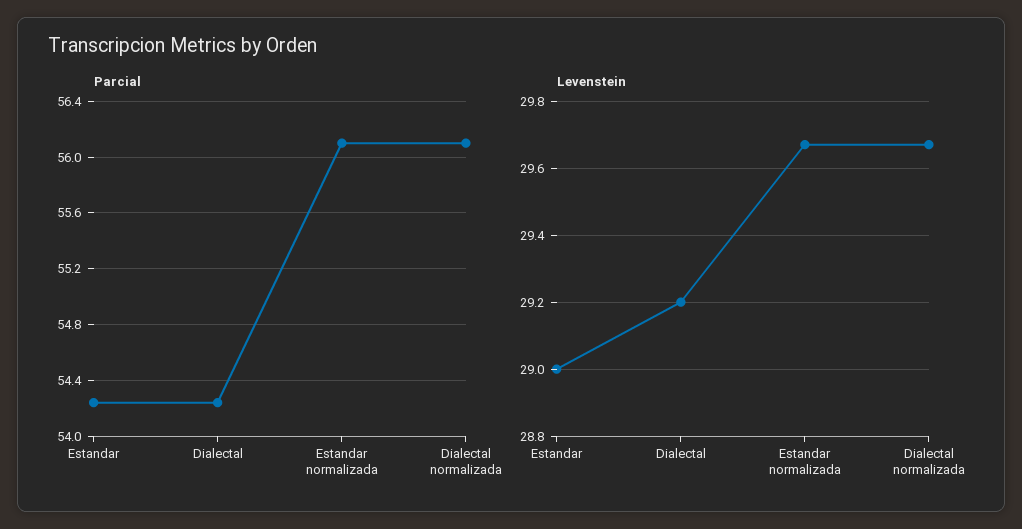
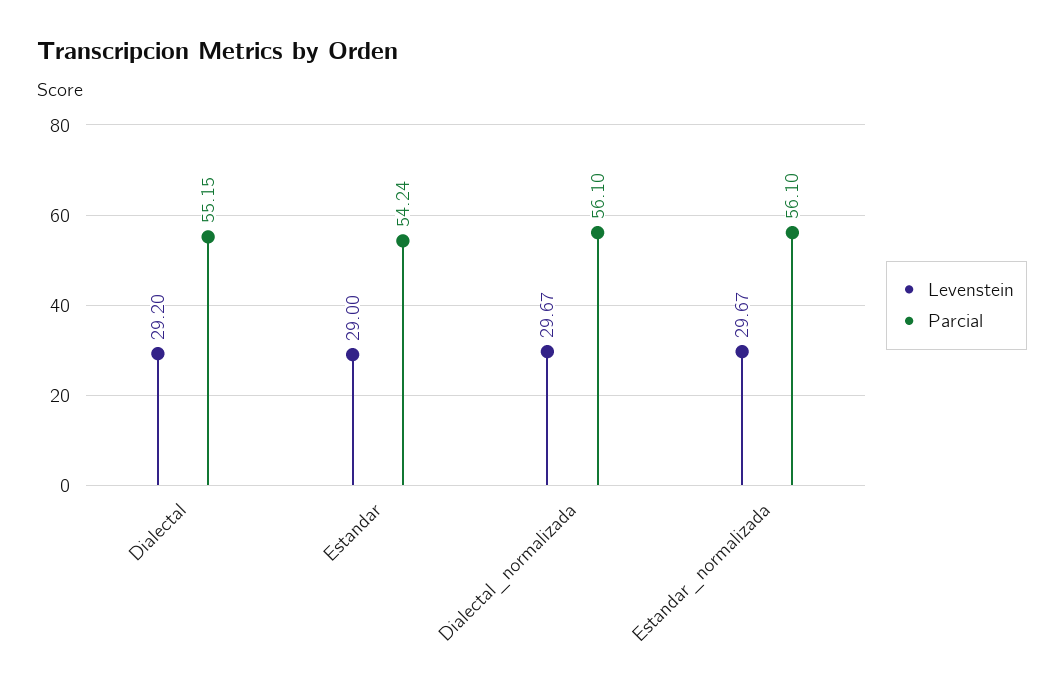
  {
    "Parcial": {
      "Estandar": 54.24,
-     "Dialectal": 54.25,
+     "Dialectal": 55.15,
      "Estandar normalizada": 56.1,
      "Dialectal normalizada": 56.1
    },
    "Levenstein": {
      "Estandar": 29,
      "Dialectal": 29.2,
      "Estandar normalizada": 29.67,
      "Dialectal normalizada": 29.67
    }
  }

